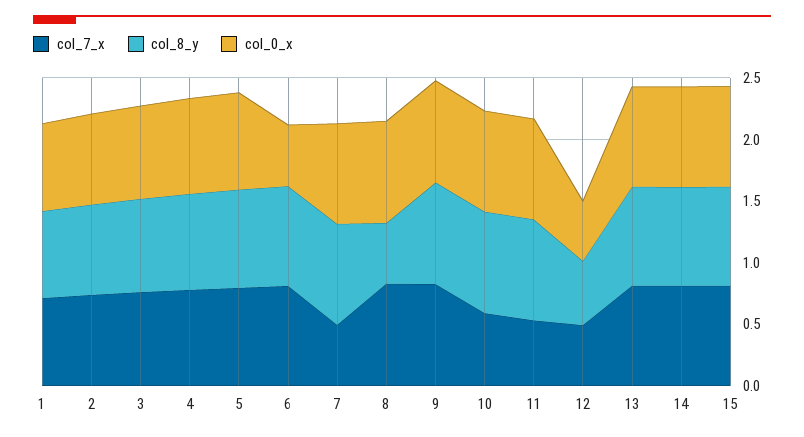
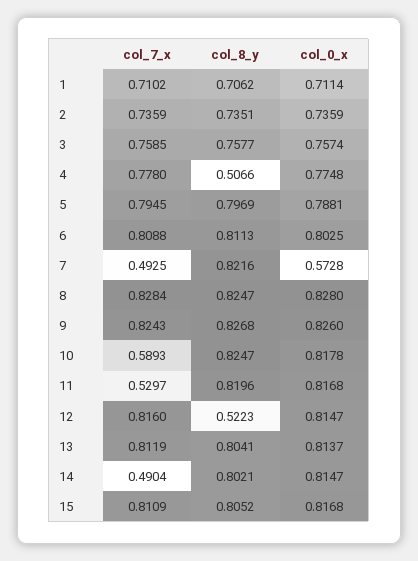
  {
    "col_7_x": {
      "1": 0.7102,
      "2": 0.7359,
      "3": 0.7585,
      "4": 0.778,
      "5": 0.7945,
      "6": 0.8088,
      "7": 0.4925,
      "8": 0.8284,
      "9": 0.8243,
      "10": 0.5893,
      "11": 0.5297,
-     "12": 0.5,
+     "12": 0.816,
      "13": 0.8119,
-     "14": 0.8,
+     "14": 0.4904,
      "15": 0.8109
    },
    "col_8_y": {
      "1": 0.7062,
      "2": 0.7351,
      "3": 0.7577,
-     "4": 0.8,
+     "4": 0.5066,
      "5": 0.7969,
      "6": 0.8113,
      "7": 0.8216,
-     "8": 0.5,
+     "8": 0.8247,
      "9": 0.8268,
      "10": 0.8247,
      "11": 0.8196,
      "12": 0.5223,
      "13": 0.8041,
      "14": 0.8021,
      "15": 0.8052
    },
    "col_0_x": {
      "1": 0.7114,
      "2": 0.7359,
      "3": 0.7574,
      "4": 0.7748,
      "5": 0.7881,
-     "6": 0.5,
+     "6": 0.8025,
-     "7": 0.8,
+     "7": 0.5728,
      "8": 0.828,
      "9": 0.826,
      "10": 0.8178,
      "11": 0.8168,
-     "12": 0.5,
+     "12": 0.8147,
      "13": 0.8137,
      "14": 0.8147,
      "15": 0.8168
    }
  }

